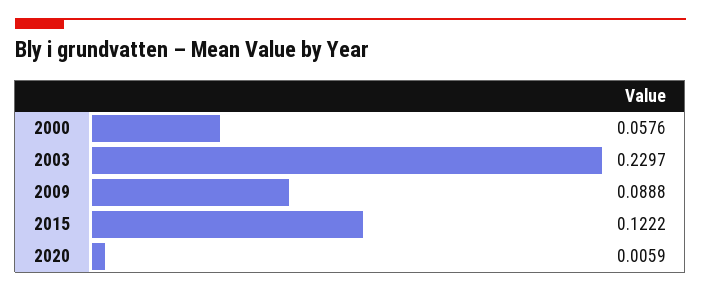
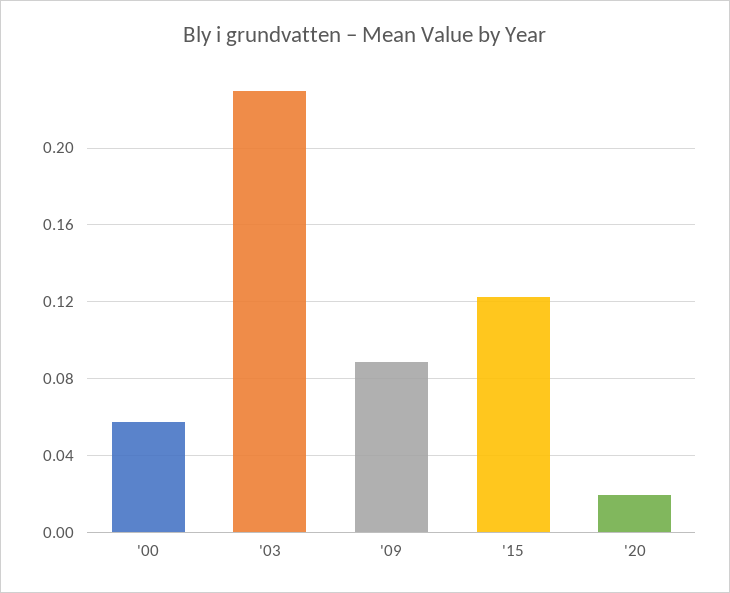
  {
    "2000": 0.0576,
    "2003": 0.2297,
    "2009": 0.0888,
    "2015": 0.1222,
-   "2020": 0.0059
+   "2020": 0.02
  }

